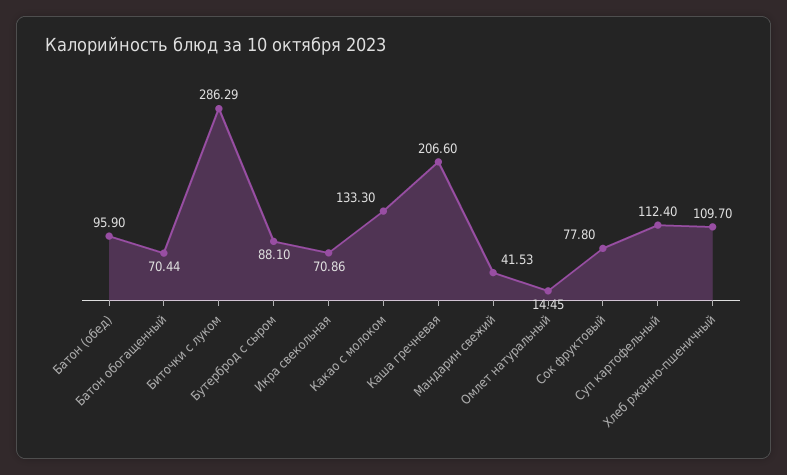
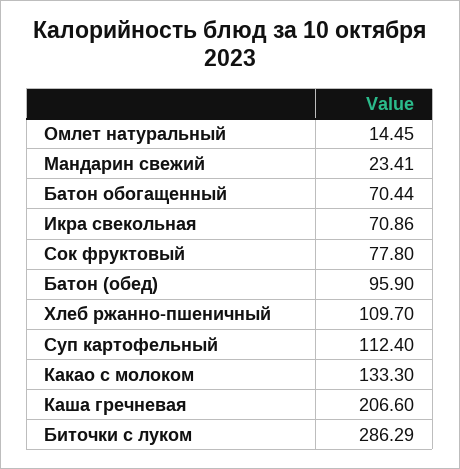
  {
    "Батон (обед)": 95.9,
    "Батон обогащенный": 70.44,
    "Биточки с луком": 286.29,
-   "Бутерброд с сыром": 88.1,
    "Икра свекольная": 70.86,
    "Какао с молоком": 133.3,
    "Каша гречневая": 206.6,
-   "Мандарин свежий": 41.53,
+   "Мандарин свежий": 23.41,
    "Омлет натуральный": 14.45,
    "Сок фруктовый": 77.8,
    "Суп картофельный": 112.4,
    "Хлеб ржанно-пшеничный": 109.7
  }

